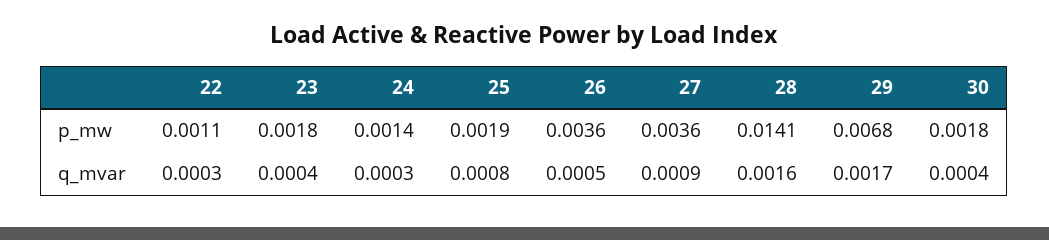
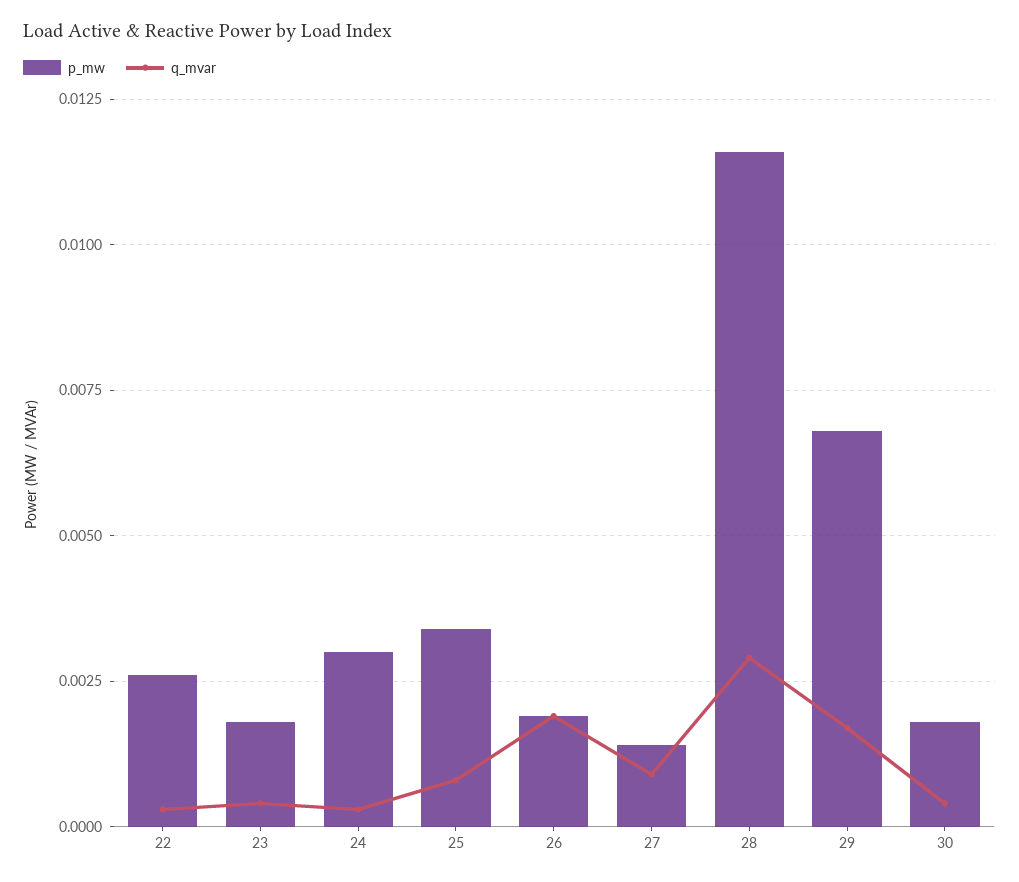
  {
    "p_mw": {
-     "22": 0.0011,
+     "22": 0.0025,
      "23": 0.0018,
-     "24": 0.0014,
+     "24": 0.003,
-     "25": 0.0019,
+     "25": 0.0035,
-     "26": 0.0036,
+     "26": 0.002,
-     "27": 0.0036,
+     "27": 0.0015,
-     "28": 0.0141,
+     "28": 0.0115,
      "29": 0.0068,
      "30": 0.0018
    },
    "q_mvar": {
      "22": 0.0003,
      "23": 0.0004,
      "24": 0.0003,
      "25": 0.0008,
-     "26": 0.0005,
+     "26": 0.002,
      "27": 0.0009,
-     "28": 0.0016,
+     "28": 0.003,
      "29": 0.0017,
      "30": 0.0004
    }
  }

